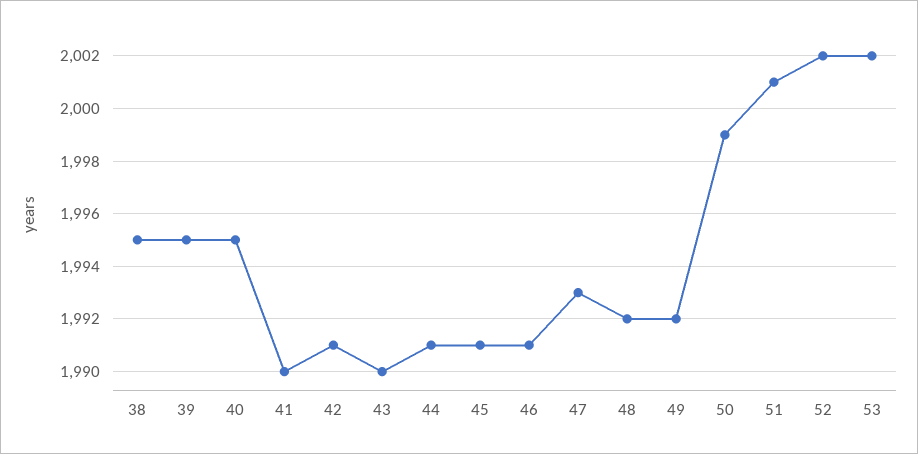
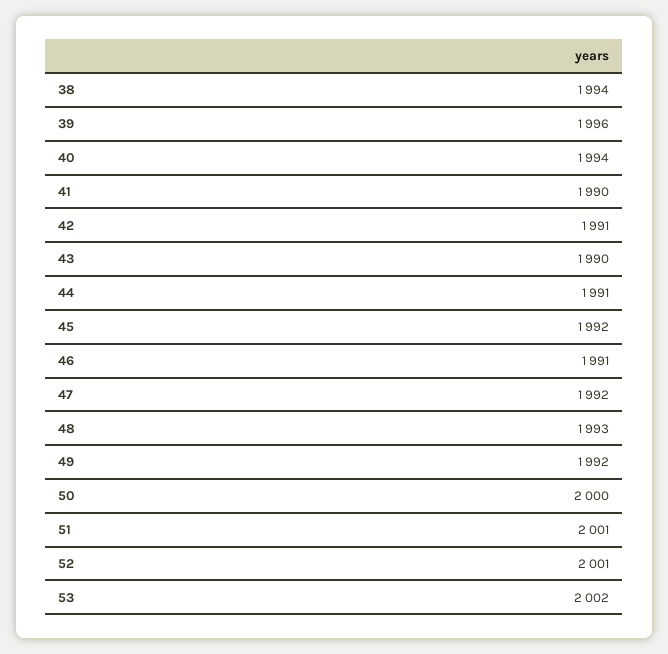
  {
-   "38": 1995,
+   "38": 1994,
-   "39": 1995,
+   "39": 1996,
-   "40": 1995,
+   "40": 1994,
    "41": 1990,
    "42": 1991,
    "43": 1990,
    "44": 1991,
-   "45": 1991,
+   "45": 1992,
    "46": 1991,
-   "47": 1993,
+   "47": 1992,
-   "48": 1992,
+   "48": 1993,
    "49": 1992,
-   "50": 1999,
+   "50": 2000,
    "51": 2001,
-   "52": 2002,
+   "52": 2001,
    "53": 2002
  }

